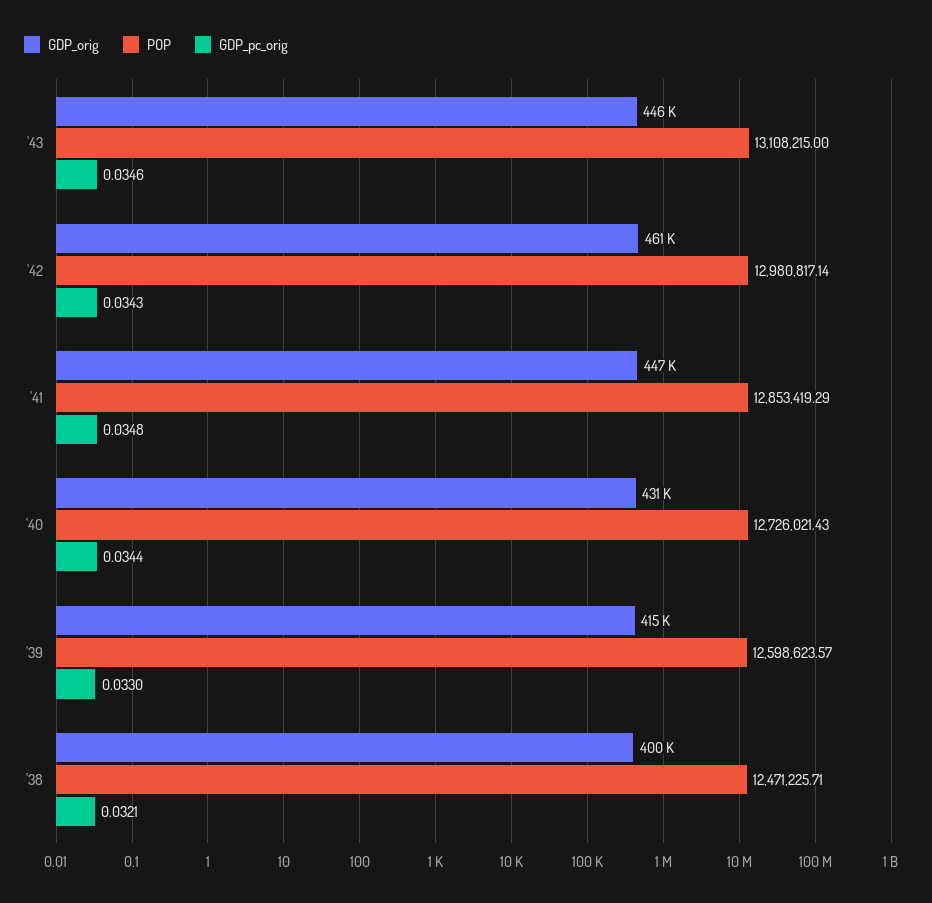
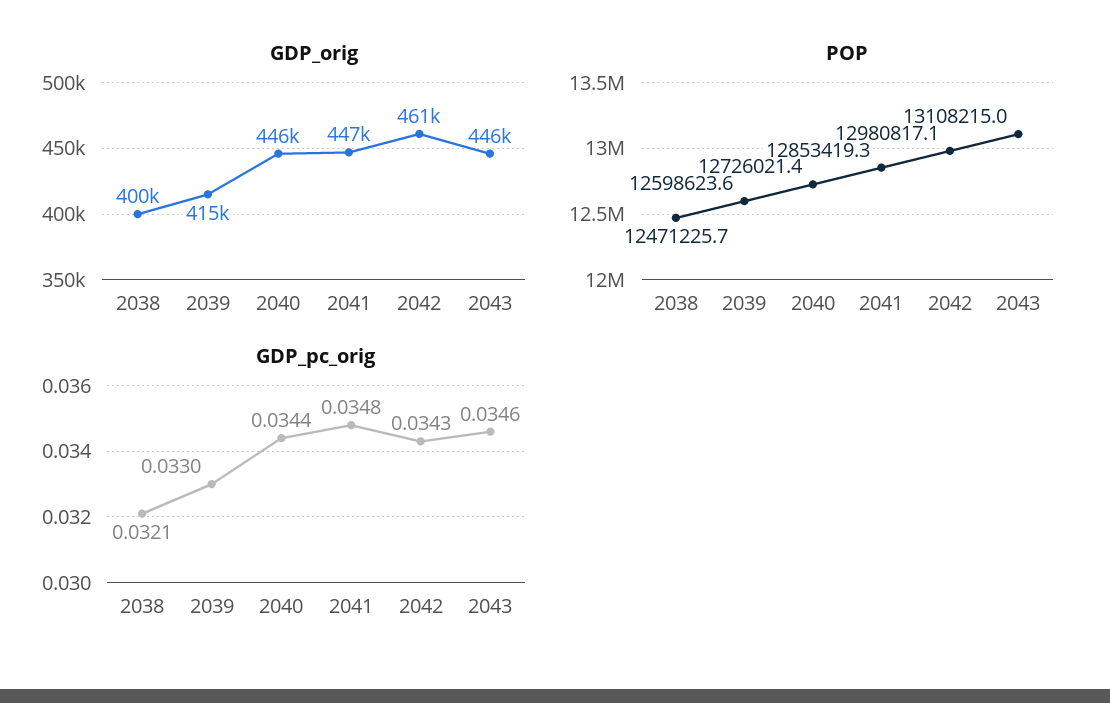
  {
    "GDP_orig": {
      "'43": 446000,
      "'42": 461000,
      "'41": 447000,
-     "'40": 431000,
+     "'40": 446000,
      "'39": 415000,
      "'38": 400000
    },
    "POP": {
      "'43": 13108215,
      "'42": 12980817.14,
      "'41": 12853419.29,
      "'40": 12726021.43,
      "'39": 12598623.57,
      "'38": 12471225.71
    },
    "GDP_pc_orig": {
      "'43": 0.0346,
      "'42": 0.0343,
      "'41": 0.0348,
      "'40": 0.0344,
      "'39": 0.033,
      "'38": 0.0321
    }
  }

